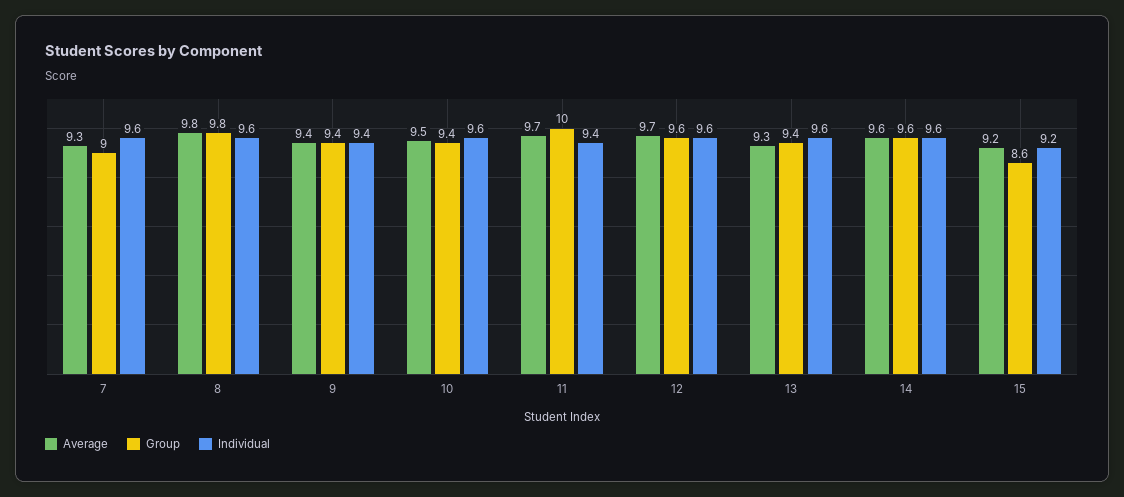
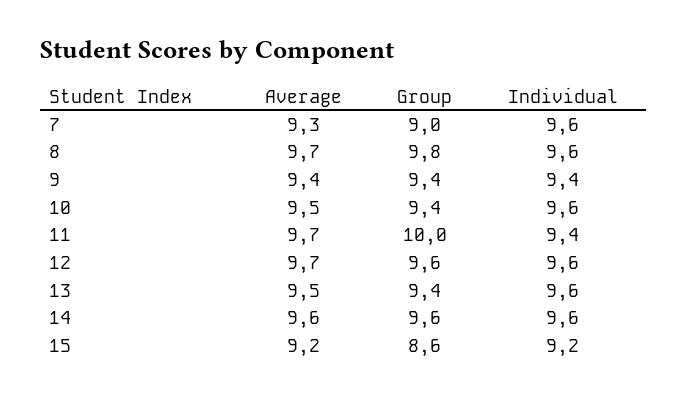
  {
    "Average": {
      "7": 9.3,
-     "8": 9.8,
+     "8": 9.7,
      "9": 9.4,
      "10": 9.5,
      "11": 9.7,
      "12": 9.7,
-     "13": 9.3,
+     "13": 9.5,
      "14": 9.6,
      "15": 9.2
    },
    "Group": {
      "7": 9,
      "8": 9.8,
      "9": 9.4,
      "10": 9.4,
      "11": 10,
      "12": 9.6,
      "13": 9.4,
      "14": 9.6,
      "15": 8.6
    },
    "Individual": {
      "7": 9.6,
      "8": 9.6,
      "9": 9.4,
      "10": 9.6,
      "11": 9.4,
      "12": 9.6,
      "13": 9.6,
      "14": 9.6,
      "15": 9.2
    }
  }

